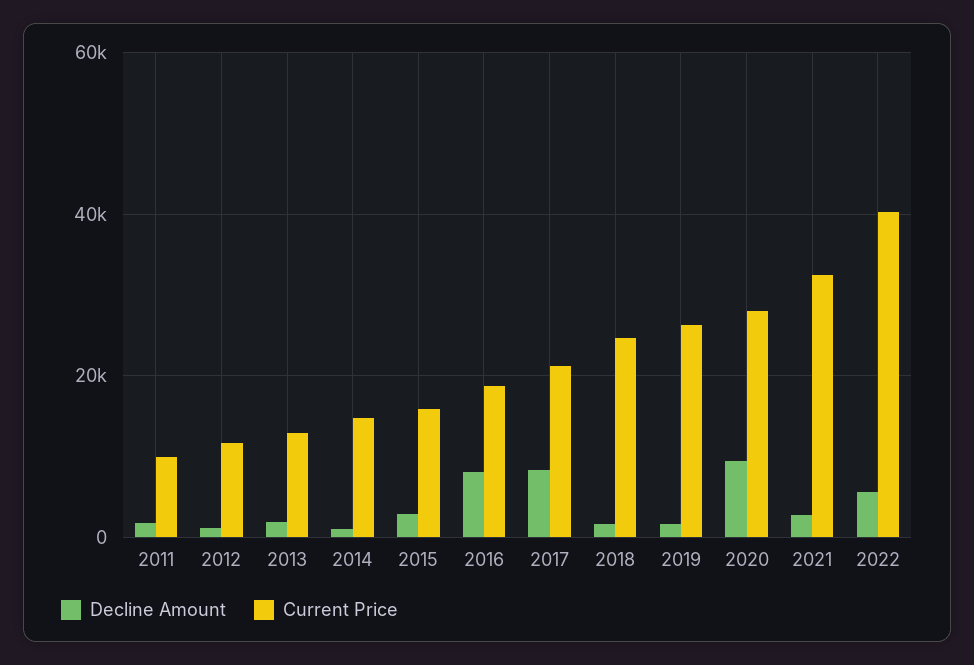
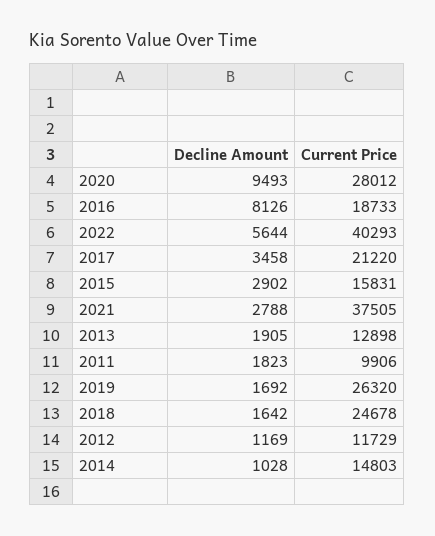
  {
    "Decline Amount": {
      "2011": 1823,
      "2012": 1169,
      "2013": 1905,
      "2014": 1028,
      "2015": 2902,
      "2016": 8126,
-     "2017": 8000,
+     "2017": 3458,
      "2018": 1642,
      "2019": 1692,
      "2020": 9493,
      "2021": 2788,
      "2022": 5644
    },
    "Current Price": {
      "2011": 9906,
      "2012": 11729,
      "2013": 12898,
      "2014": 14803,
      "2015": 15831,
      "2016": 18733,
      "2017": 21220,
      "2018": 24678,
      "2019": 26320,
      "2020": 28012,
-     "2021": 32000,
+     "2021": 37505,
      "2022": 40293
    }
  }

